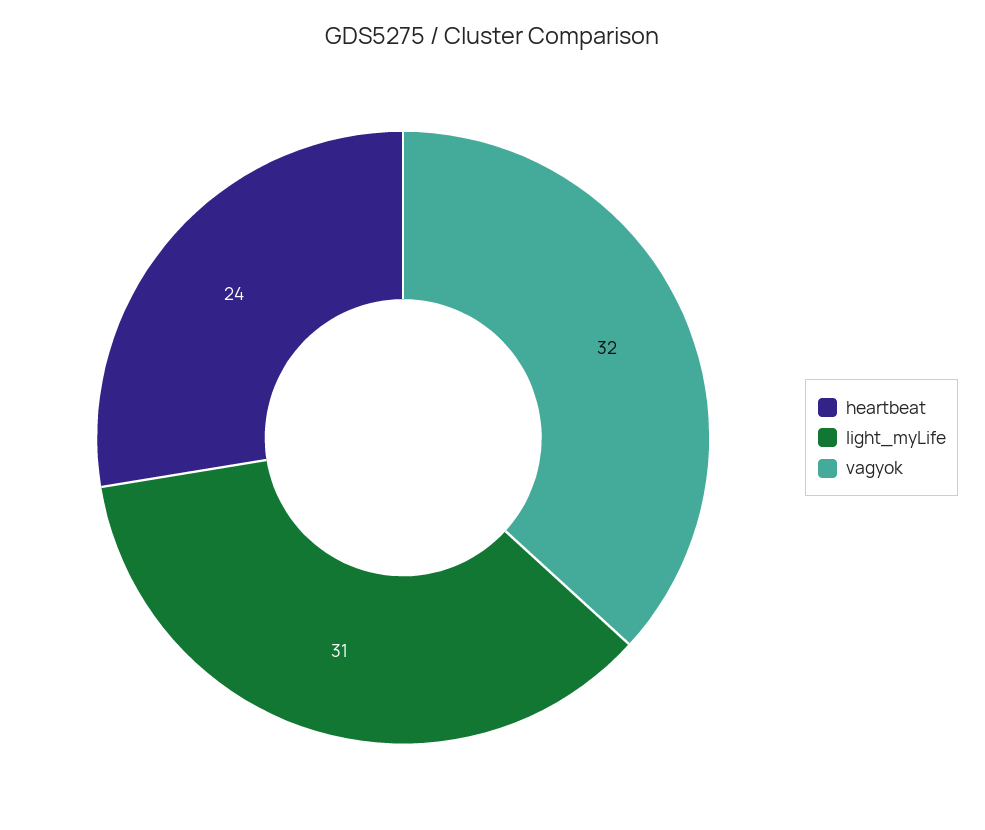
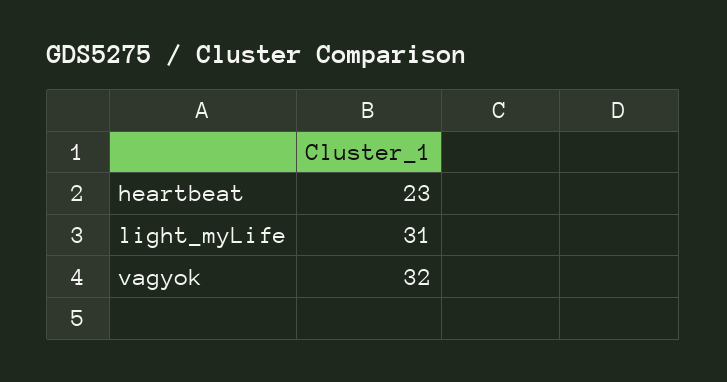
  {
-   "heartbeat": 24,
+   "heartbeat": 23,
    "light_myLife": 31,
    "vagyok": 32
  }

